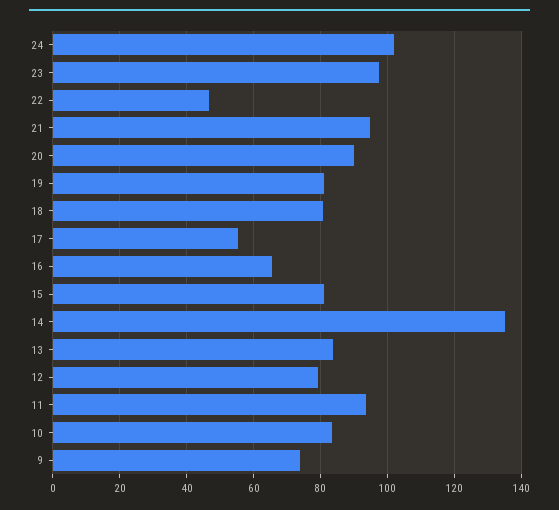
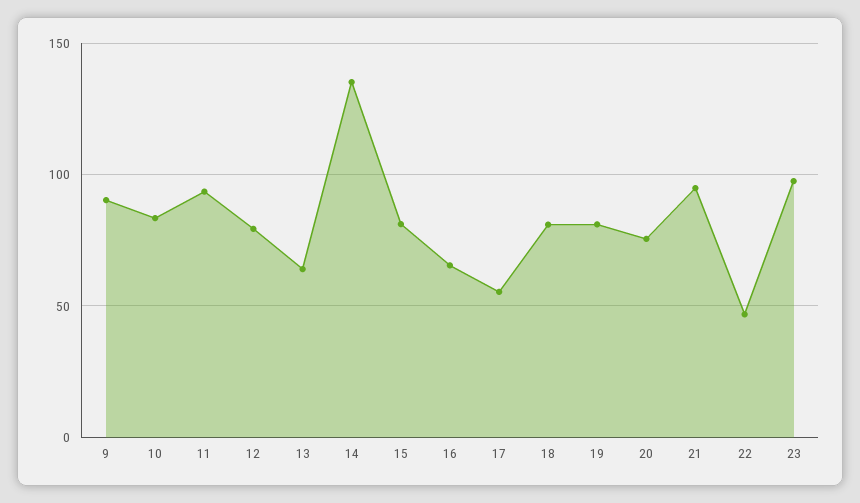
  {
-   "24": 102,
    "23": 98,
    "22": 46,
    "21": 94,
-   "20": 90,
+   "20": 75,
    "19": 82,
    "18": 80,
    "17": 56,
    "16": 66,
    "15": 82,
    "14": 136,
-   "13": 84,
+   "13": 65,
    "12": 80,
    "11": 94,
    "10": 84,
-   "9": 74
+   "9": 90
  }

